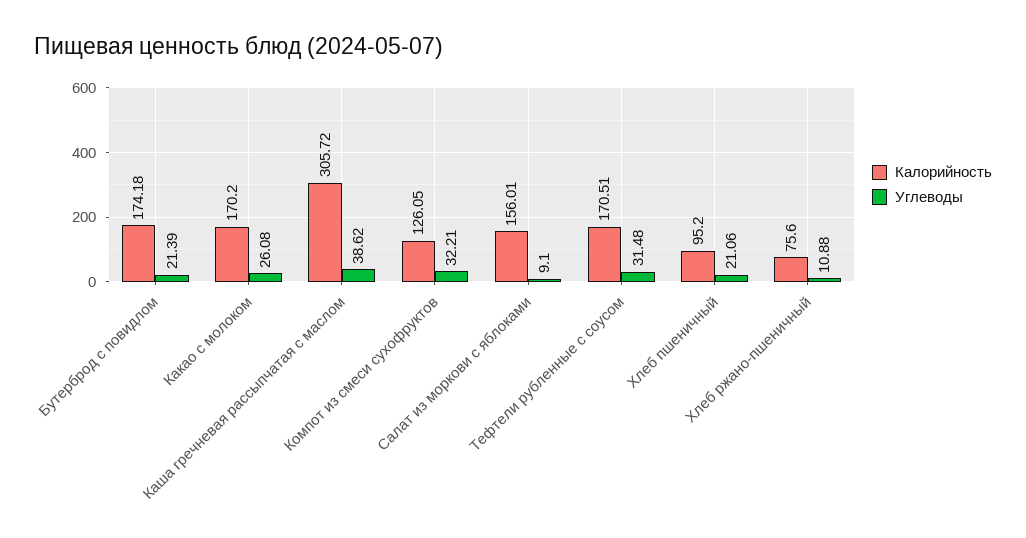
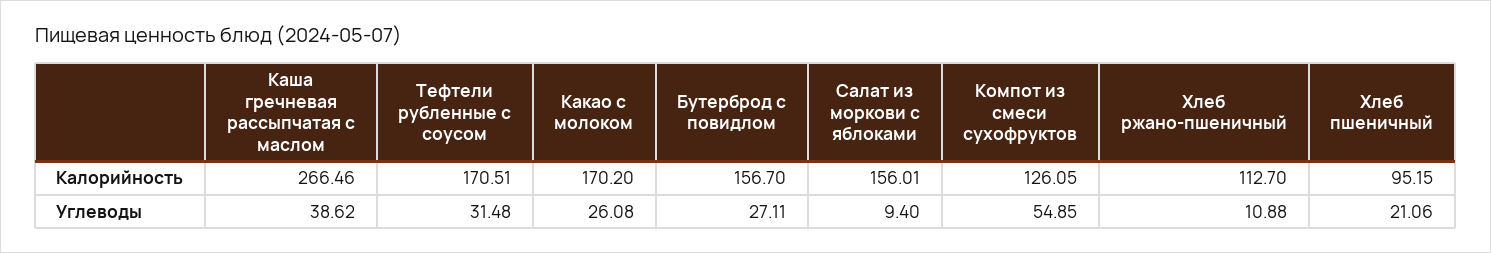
  {
    "Калорийность": {
-     "Бутерброд с повидлом": 174.18,
+     "Бутерброд с повидлом": 156.7,
      "Какао с молоком": 170.2,
-     "Каша гречневая рассыпчатая с маслом": 305.72,
+     "Каша гречневая рассыпчатая с маслом": 266.46,
      "Компот из смеси сухофруктов": 126.05,
      "Салат из моркови с яблоками": 156.01,
      "Тефтели рубленные с соусом": 170.51,
-     "Хлеб пшеничный": 95.2,
+     "Хлеб пшеничный": 95.15,
-     "Хлеб ржано-пшеничный": 75.6
+     "Хлеб ржано-пшеничный": 112.7
    },
    "Углеводы": {
-     "Бутерброд с повидлом": 21.39,
+     "Бутерброд с повидлом": 27.11,
      "Какао с молоком": 26.08,
      "Каша гречневая рассыпчатая с маслом": 38.62,
-     "Компот из смеси сухофруктов": 32.21,
+     "Компот из смеси сухофруктов": 54.85,
-     "Салат из моркови с яблоками": 9.1,
+     "Салат из моркови с яблоками": 9.4,
      "Тефтели рубленные с соусом": 31.48,
      "Хлеб пшеничный": 21.06,
      "Хлеб ржано-пшеничный": 10.88
    }
  }

